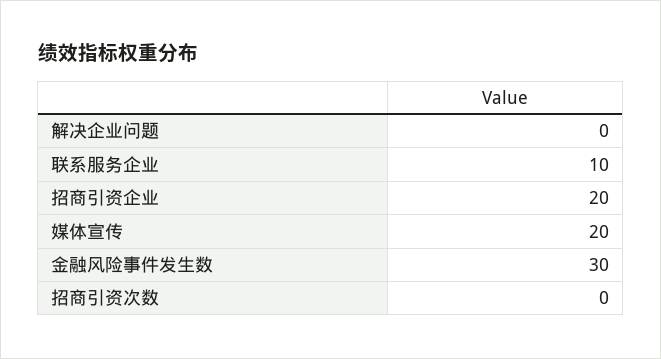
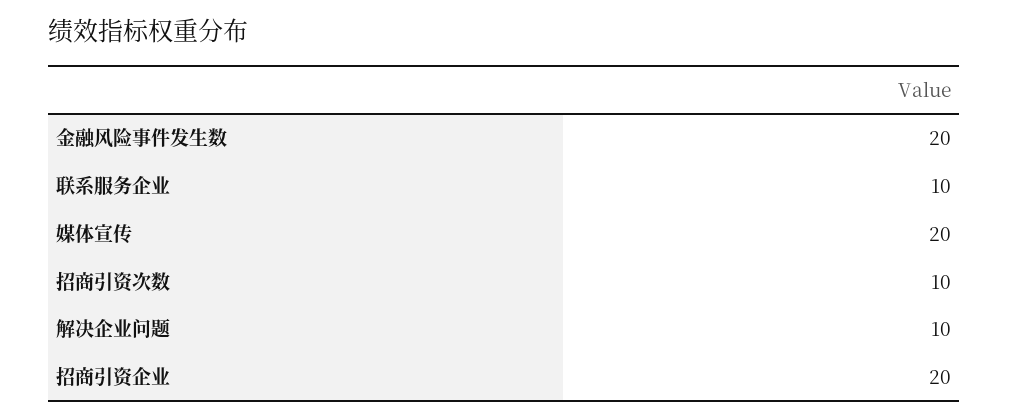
  {
-   "解决企业问题": 0,
+   "解决企业问题": 10,
    "联系服务企业": 10,
    "招商引资企业": 20,
    "媒体宣传": 20,
-   "金融风险事件发生数": 30,
+   "金融风险事件发生数": 20,
-   "招商引资次数": 0
+   "招商引资次数": 10
  }

